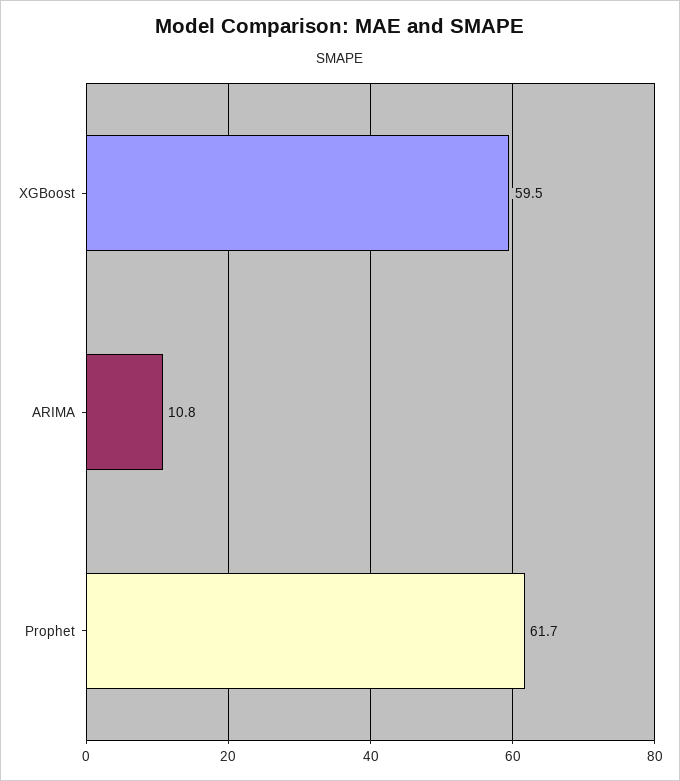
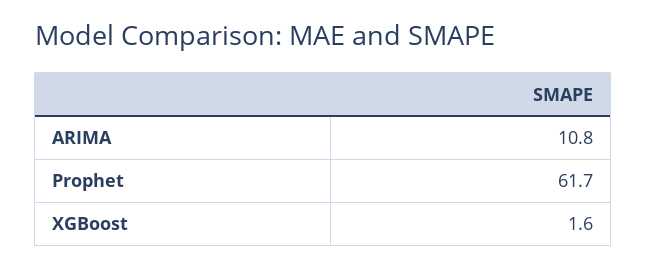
  {
-   "XGBoost": 59.5,
+   "XGBoost": 1.6,
    "ARIMA": 10.8,
    "Prophet": 61.7
  }

